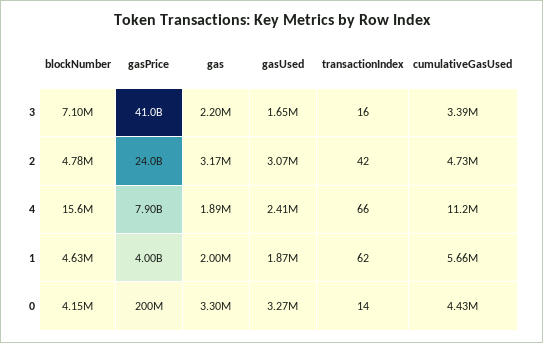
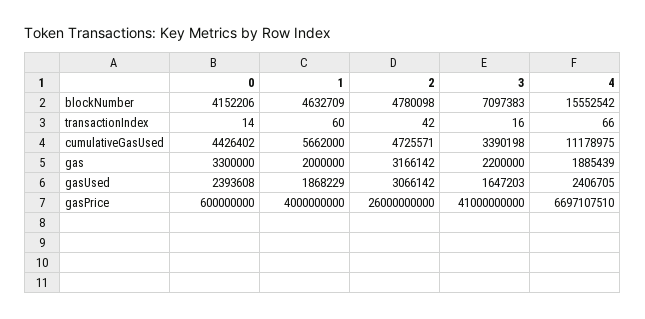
  {
    "blockNumber": {
      "3": 7097383,
      "2": 4780098,
      "4": 15552542,
      "1": 4632709,
      "0": 4152206
    },
    "gasPrice": {
      "3": 41000000000,
-     "2": 24000000000,
+     "2": 26000000000,
-     "4": 7900000000,
+     "4": 6697107510,
      "1": 4000000000,
-     "0": 200000000
+     "0": 600000000
    },
    "gas": {
      "3": 2200000,
      "2": 3166142,
      "4": 1885439,
      "1": 2000000,
      "0": 3300000
    },
    "gasUsed": {
      "3": 1647203,
      "2": 3066142,
      "4": 2406705,
      "1": 1868229,
-     "0": 3270000
+     "0": 2393608
    },
    "transactionIndex": {
      "3": 16,
      "2": 42,
      "4": 66,
-     "1": 62,
+     "1": 60,
      "0": 14
    },
    "cumulativeGasUsed": {
      "3": 3390198,
      "2": 4725571,
      "4": 11178975,
      "1": 5662000,
      "0": 4426402
    }
  }

